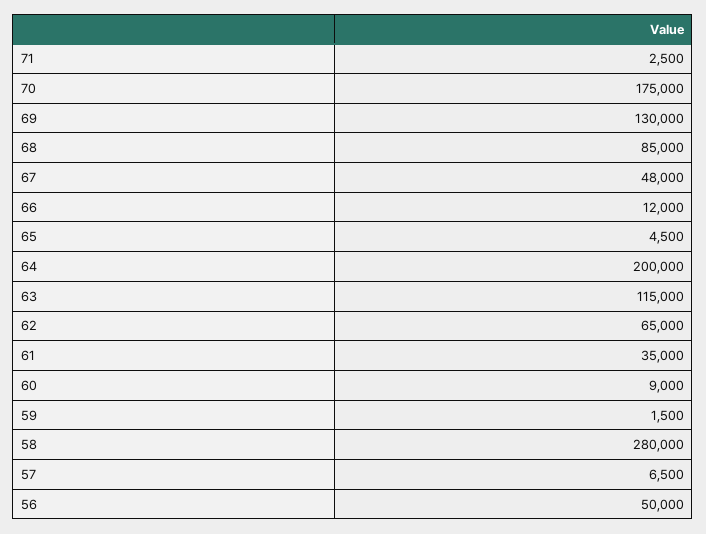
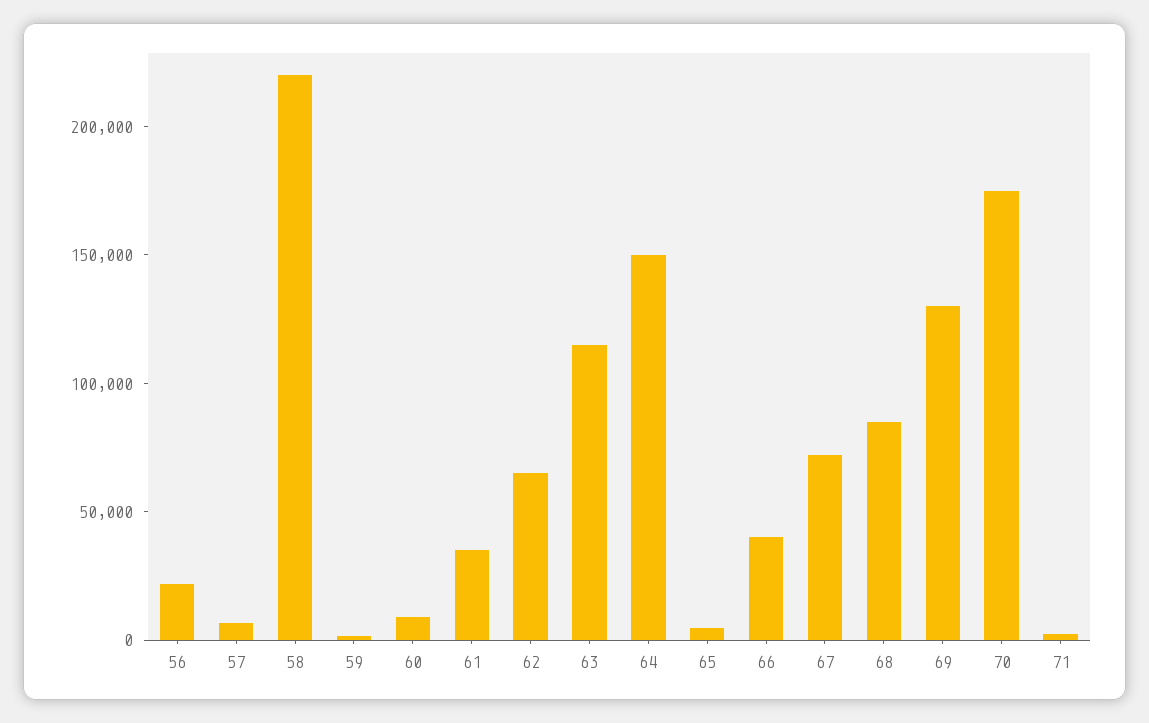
  {
    "71": 2500,
    "70": 175000,
    "69": 130000,
    "68": 85000,
-   "67": 48000,
+   "67": 70000,
-   "66": 12000,
+   "66": 40000,
    "65": 4500,
-   "64": 200000,
+   "64": 150000,
    "63": 115000,
    "62": 65000,
    "61": 35000,
    "60": 9000,
    "59": 1500,
-   "58": 280000,
+   "58": 220000,
    "57": 6500,
-   "56": 50000
+   "56": 20000
  }

